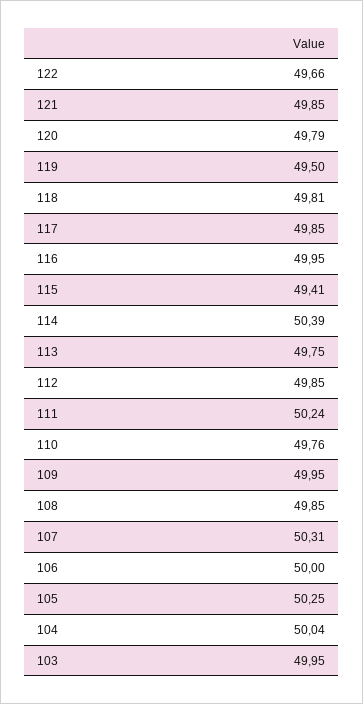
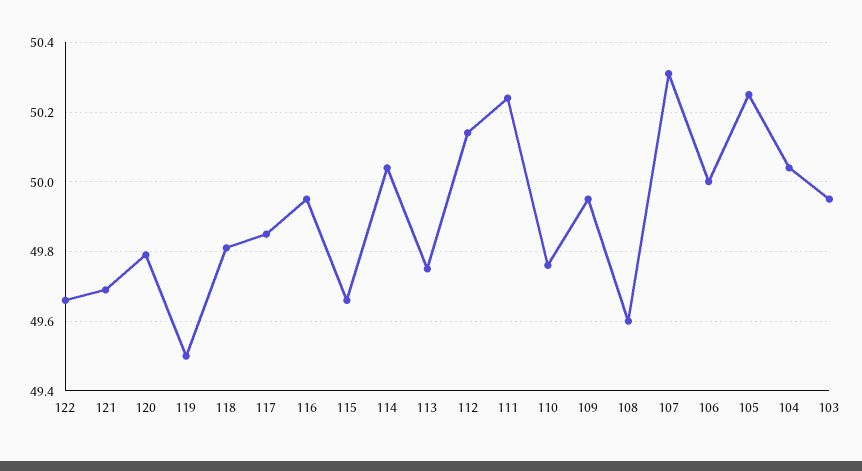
  {
    "122": 49.66,
-   "121": 49.85,
+   "121": 49.7,
    "120": 49.79,
    "119": 49.5,
    "118": 49.81,
    "117": 49.85,
    "116": 49.95,
-   "115": 49.41,
+   "115": 49.65,
-   "114": 50.39,
+   "114": 50.05,
    "113": 49.75,
-   "112": 49.85,
+   "112": 50.15,
    "111": 50.24,
    "110": 49.76,
    "109": 49.95,
-   "108": 49.85,
+   "108": 49.6,
    "107": 50.31,
    "106": 50,
    "105": 50.25,
    "104": 50.04,
    "103": 49.95
  }

